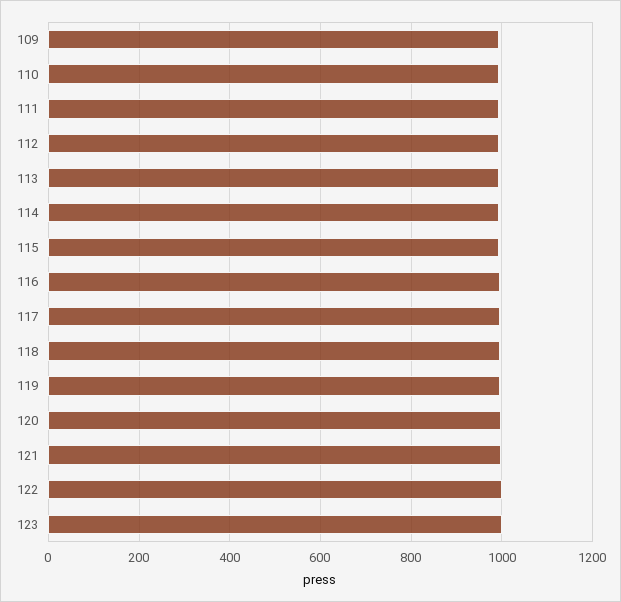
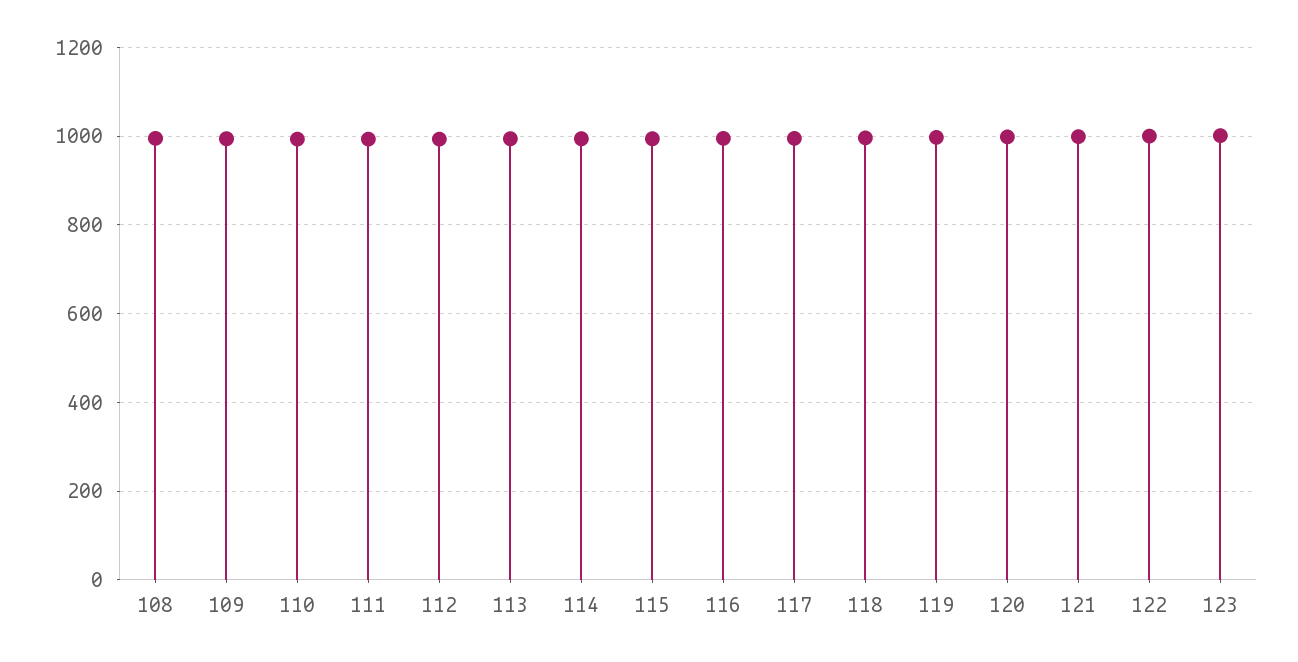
  {
    "109": 1000,
    "110": 1000,
    "111": 1000,
    "112": 1000,
    "113": 1000,
    "114": 1000,
    "115": 1000,
    "116": 1000,
    "117": 1000,
    "118": 1000,
    "119": 1000,
    "120": 1000,
    "121": 1000,
    "122": 1000,
-   "123": 1000
+   "123": 1000,
+   "108": 1000
  }

